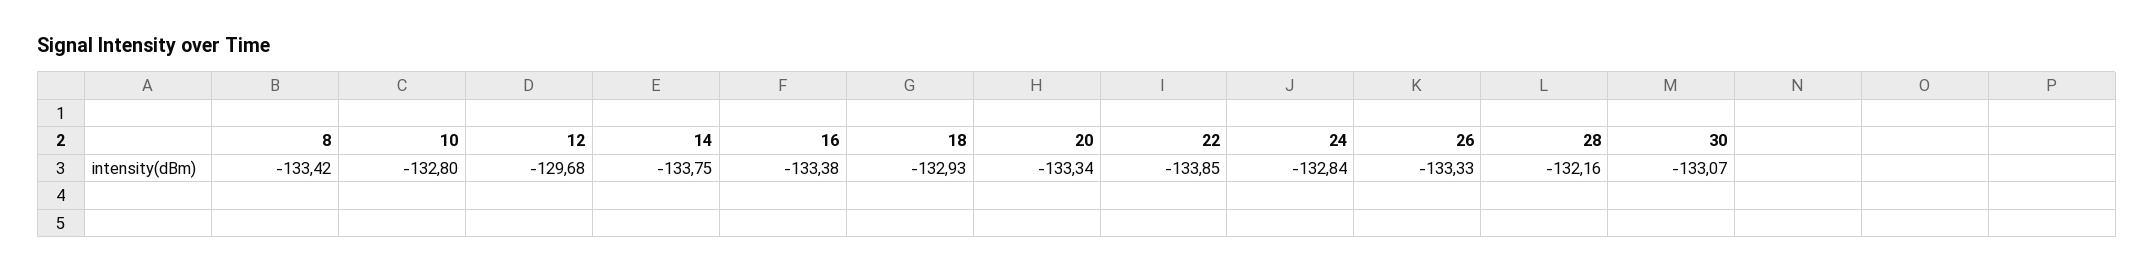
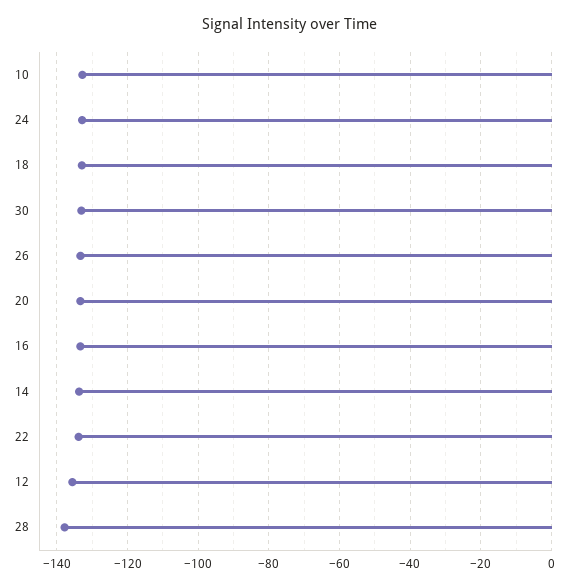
  {
-   "8": -133.42,
    "10": -132.8,
-   "12": -129.68,
+   "12": -136,
    "14": -133.75,
    "16": -133.38,
    "18": -132.93,
    "20": -133.34,
    "22": -133.85,
    "24": -132.84,
    "26": -133.33,
-   "28": -132.16,
+   "28": -138,
    "30": -133.07
  }

